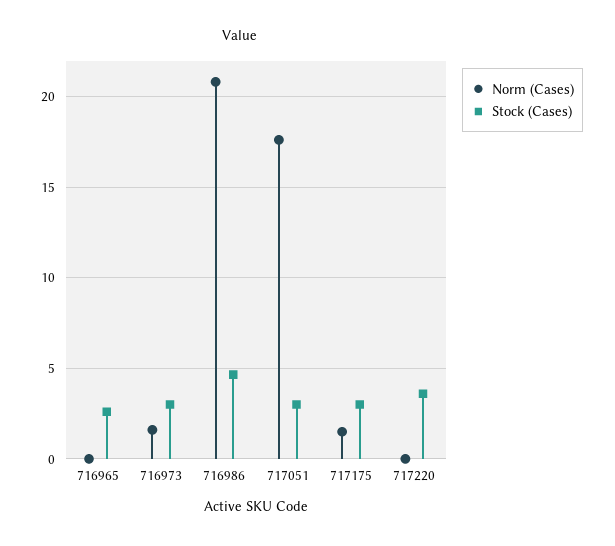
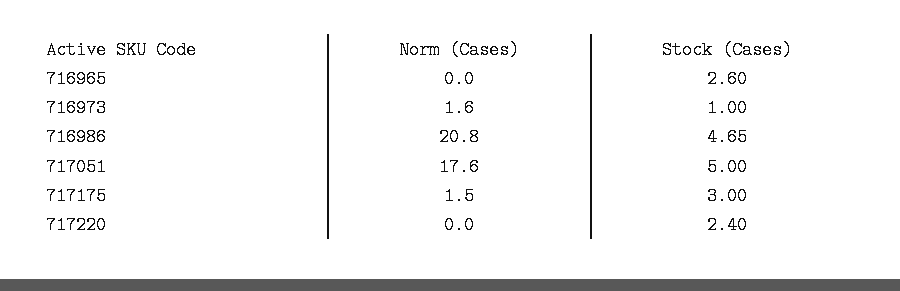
  {
    "Norm (Cases)": {
      "716965": 0,
      "716973": 1.6,
      "716986": 20.8,
      "717051": 17.6,
      "717175": 1.5,
      "717220": 0
    },
    "Stock (Cases)": {
      "716965": 2.6,
-     "716973": 3,
+     "716973": 1,
      "716986": 4.65,
-     "717051": 3,
+     "717051": 5,
      "717175": 3,
-     "717220": 3.5
+     "717220": 2.4
    }
  }

